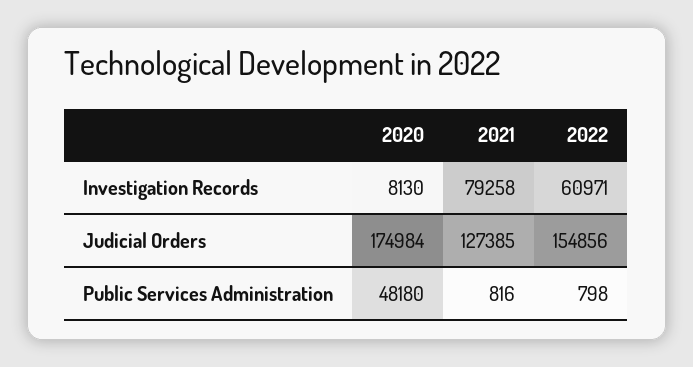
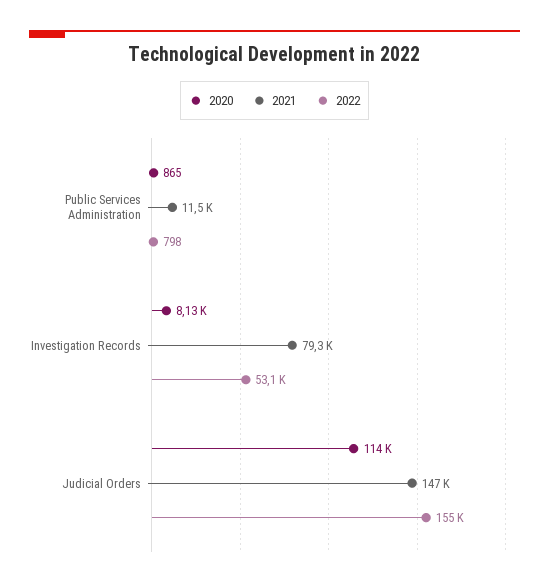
  {
    "2020": {
      "Investigation Records": 8130,
-     "Judicial Orders": 174984,
+     "Judicial Orders": 114000,
-     "Public Services Administration": 48180
+     "Public Services Administration": 865
    },
    "2021": {
      "Investigation Records": 79258,
-     "Judicial Orders": 127385,
+     "Judicial Orders": 147000,
-     "Public Services Administration": 816
+     "Public Services Administration": 11500
    },
    "2022": {
-     "Investigation Records": 60971,
+     "Investigation Records": 53100,
      "Judicial Orders": 154856,
      "Public Services Administration": 798
    }
  }

